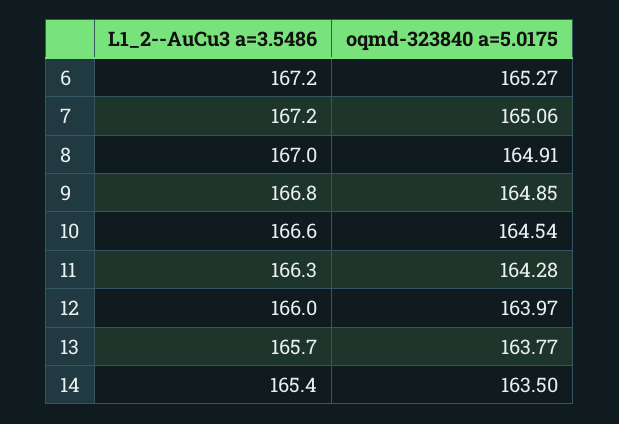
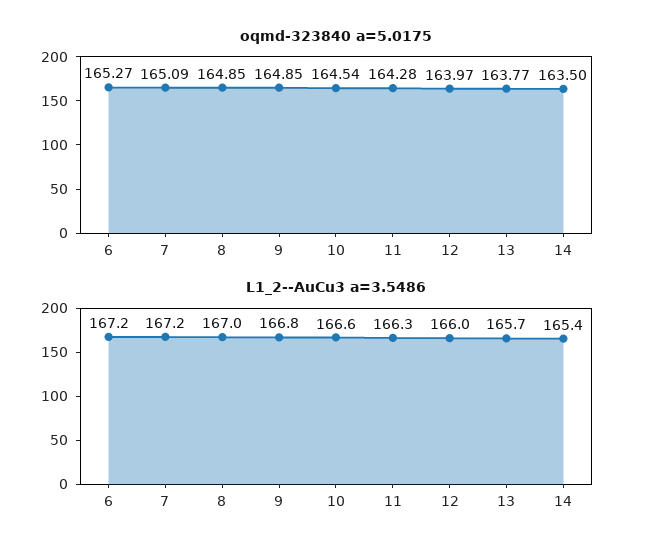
  {
    "L1_2--AuCu3 a=3.5486": {
      "6": 167.2,
      "7": 167.2,
      "8": 167,
      "9": 166.8,
      "10": 166.6,
      "11": 166.3,
      "12": 166,
      "13": 165.7,
      "14": 165.4
    },
    "oqmd-323840 a=5.0175": {
      "6": 165.27,
-     "7": 165.06,
+     "7": 165.09,
-     "8": 164.91,
+     "8": 164.85,
      "9": 164.85,
      "10": 164.54,
      "11": 164.28,
      "12": 163.97,
      "13": 163.77,
      "14": 163.5
    }
  }

